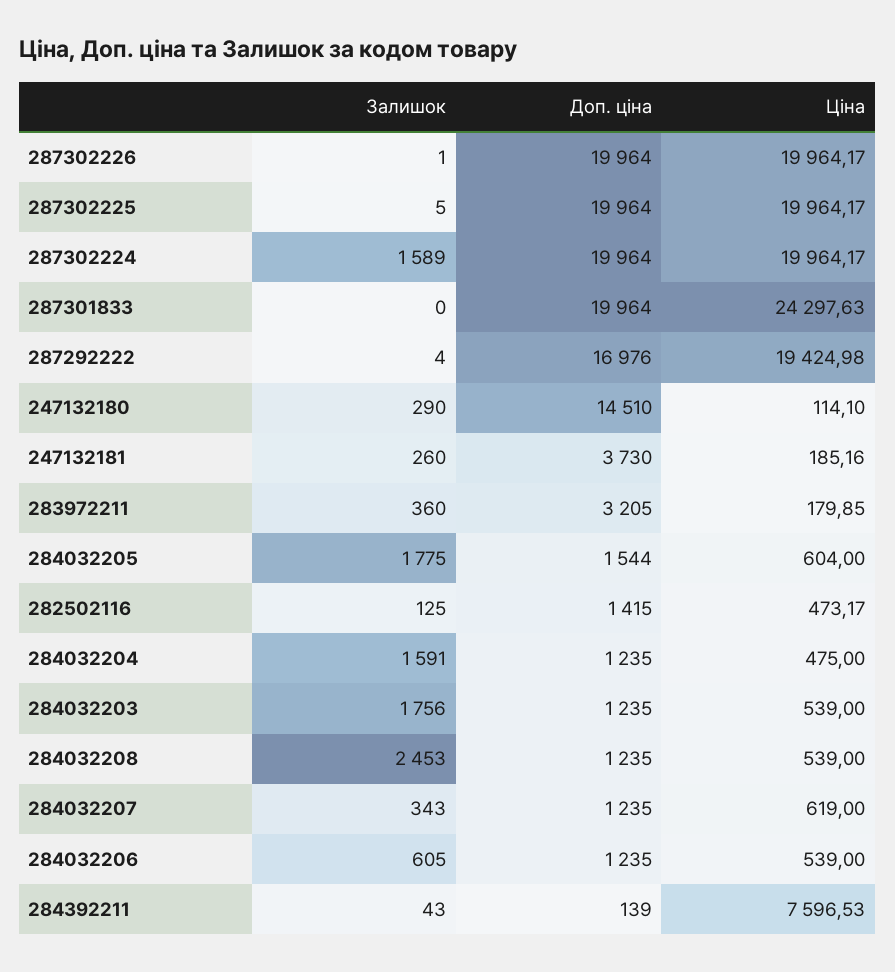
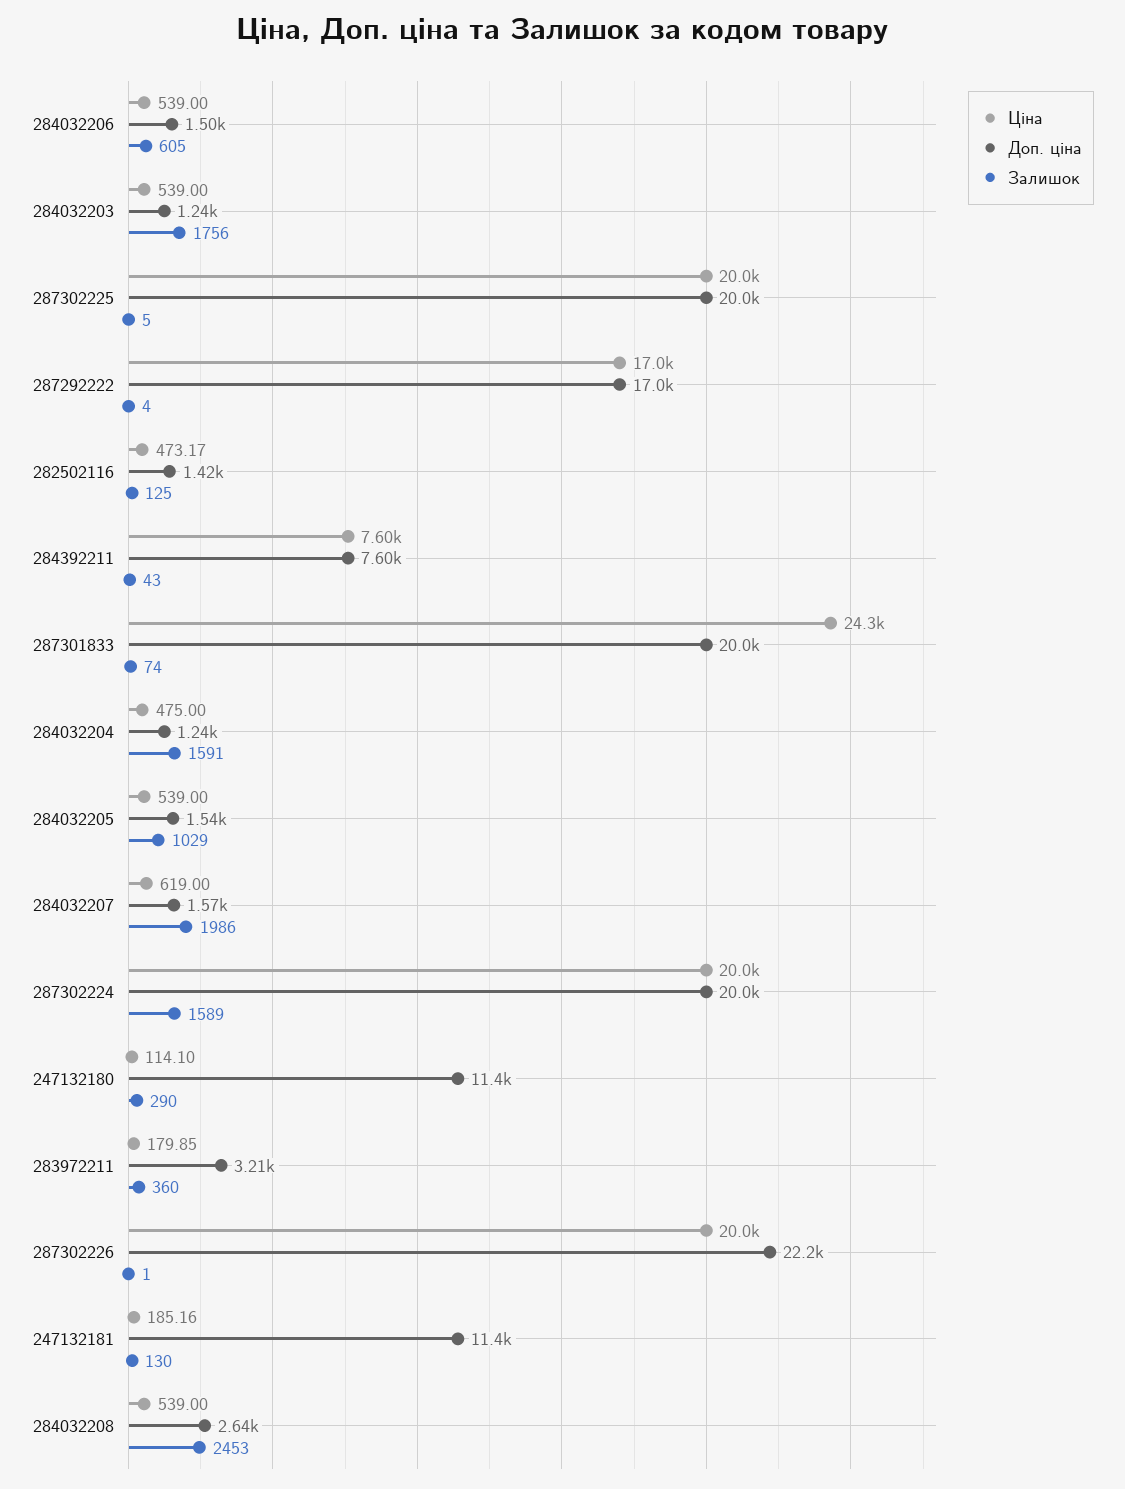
  {
    "Залишок": {
      "287302226": 1,
      "287302225": 5,
      "287302224": 1589,
-     "287301833": 0,
+     "287301833": 74,
      "287292222": 4,
      "247132180": 290,
-     "247132181": 260,
+     "247132181": 130,
      "283972211": 360,
-     "284032205": 1775,
+     "284032205": 1029,
      "282502116": 125,
      "284032204": 1591,
      "284032203": 1756,
      "284032208": 2453,
-     "284032207": 343,
+     "284032207": 1986,
      "284032206": 605,
      "284392211": 43
    },
    "Доп. ціна": {
-     "287302226": 19964,
+     "287302226": 22200,
      "287302225": 19964,
      "287302224": 19964,
      "287301833": 19964,
      "287292222": 16976,
-     "247132180": 14510,
+     "247132180": 11400,
-     "247132181": 3730,
+     "247132181": 11400,
      "283972211": 3205,
      "284032205": 1544,
      "282502116": 1415,
      "284032204": 1235,
      "284032203": 1235,
-     "284032208": 1235,
+     "284032208": 2640,
-     "284032207": 1235,
+     "284032207": 1570,
-     "284032206": 1235,
+     "284032206": 1500,
-     "284392211": 139
+     "284392211": 7600
    },
    "Ціна": {
      "287302226": 19964.17,
      "287302225": 19964.17,
      "287302224": 19964.17,
      "287301833": 24297.63,
-     "287292222": 19424.98,
+     "287292222": 17000,
      "247132180": 114.1,
      "247132181": 185.16,
      "283972211": 179.85,
-     "284032205": 604,
+     "284032205": 539,
      "282502116": 473.17,
      "284032204": 475,
      "284032203": 539,
      "284032208": 539,
      "284032207": 619,
      "284032206": 539,
      "284392211": 7596.53
    }
  }

